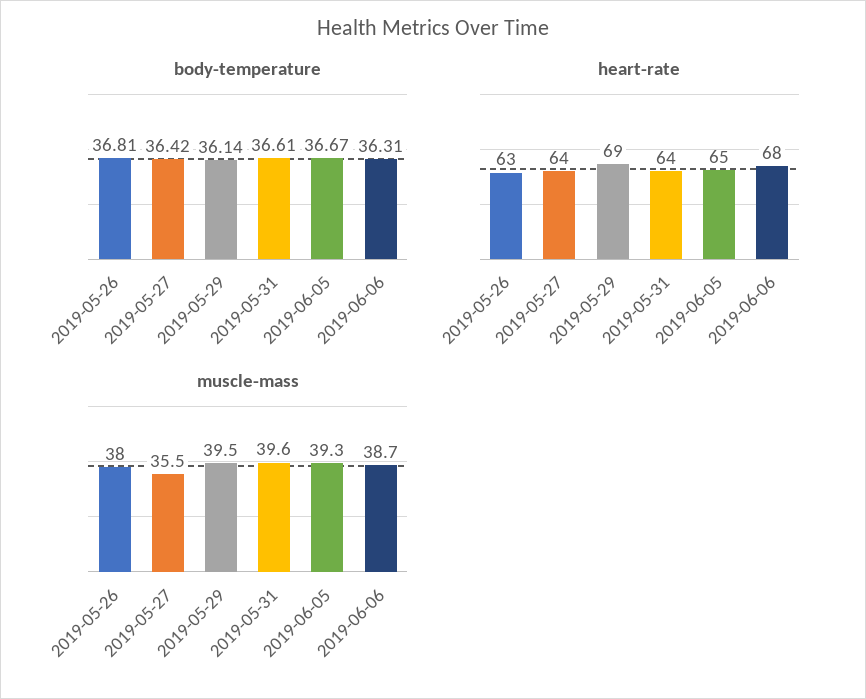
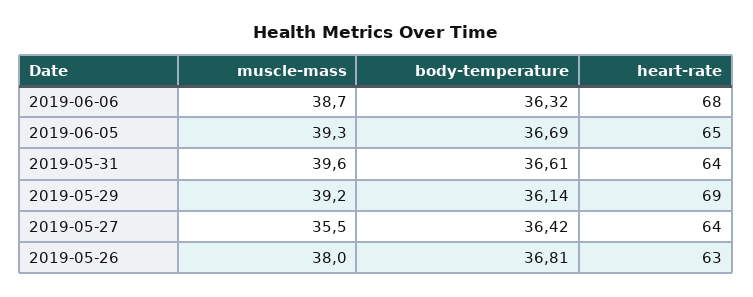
  {
    "body-temperature": {
      "2019-05-26": 36.81,
      "2019-05-27": 36.42,
      "2019-05-29": 36.14,
      "2019-05-31": 36.61,
-     "2019-06-05": 36.67,
+     "2019-06-05": 36.69,
-     "2019-06-06": 36.31
+     "2019-06-06": 36.32
    },
    "heart-rate": {
      "2019-05-26": 63,
      "2019-05-27": 64,
      "2019-05-29": 69,
      "2019-05-31": 64,
      "2019-06-05": 65,
      "2019-06-06": 68
    },
    "muscle-mass": {
      "2019-05-26": 38,
      "2019-05-27": 35.5,
-     "2019-05-29": 39.5,
+     "2019-05-29": 39.2,
      "2019-05-31": 39.6,
      "2019-06-05": 39.3,
      "2019-06-06": 38.7
    }
  }

